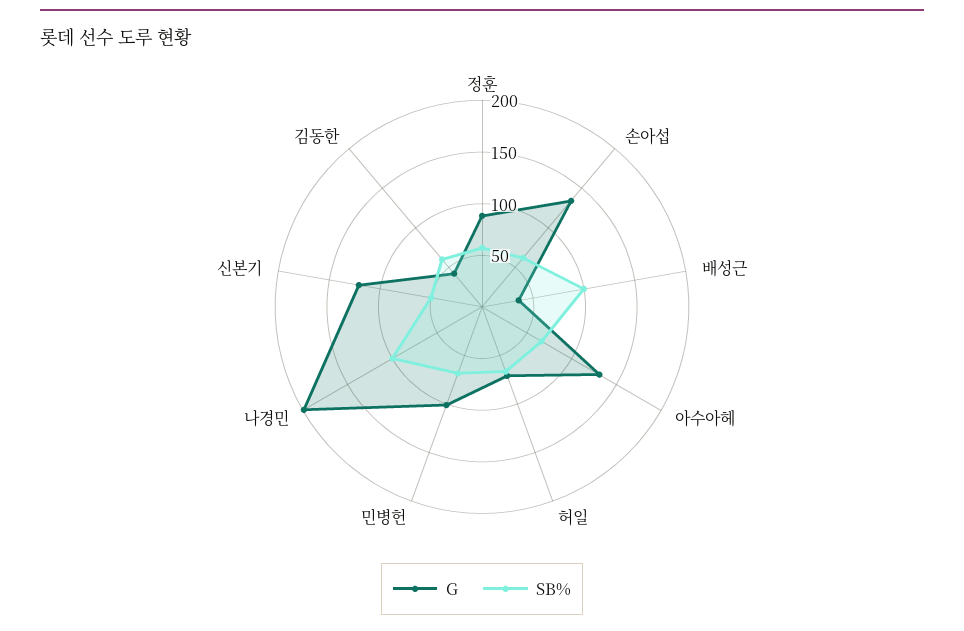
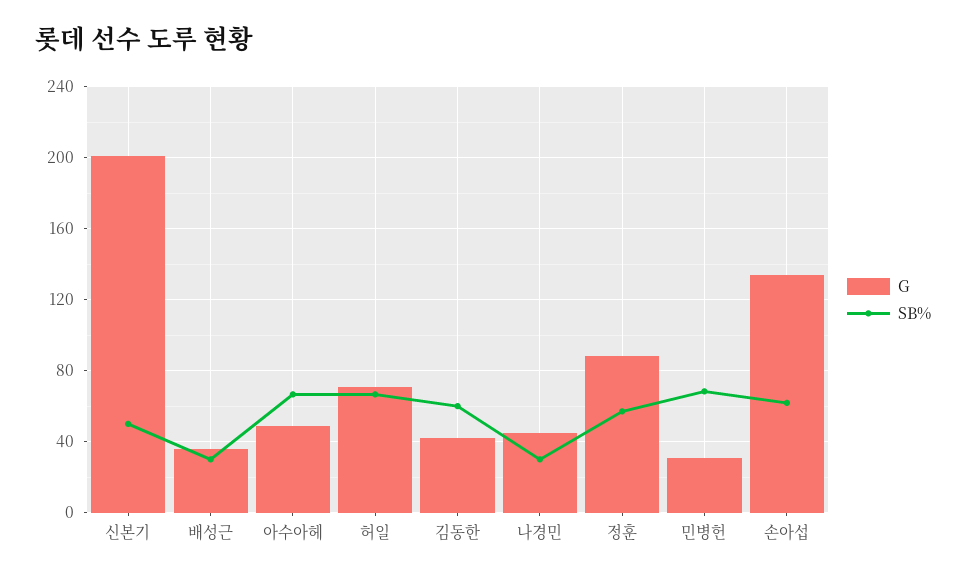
  {
    "G": {
      "정훈": 90,
      "손아섭": 135,
      "배성근": 35,
-     "아수아헤": 130,
+     "아수아헤": 50,
      "허일": 70,
-     "민병헌": 100,
+     "민병헌": 30,
-     "나경민": 200,
+     "나경민": 45,
-     "신본기": 120,
+     "신본기": 200,
      "김동한": 40
    },
    "SB%": {
      "정훈": 55,
      "손아섭": 60,
-     "배성근": 100,
+     "배성근": 30,
      "아수아헤": 65,
      "허일": 65,
      "민병헌": 70,
-     "나경민": 100,
+     "나경민": 30,
      "신본기": 50,
      "김동한": 60
    }
  }

